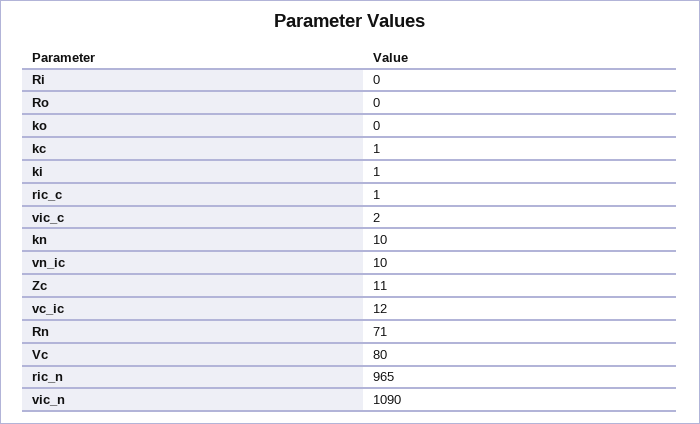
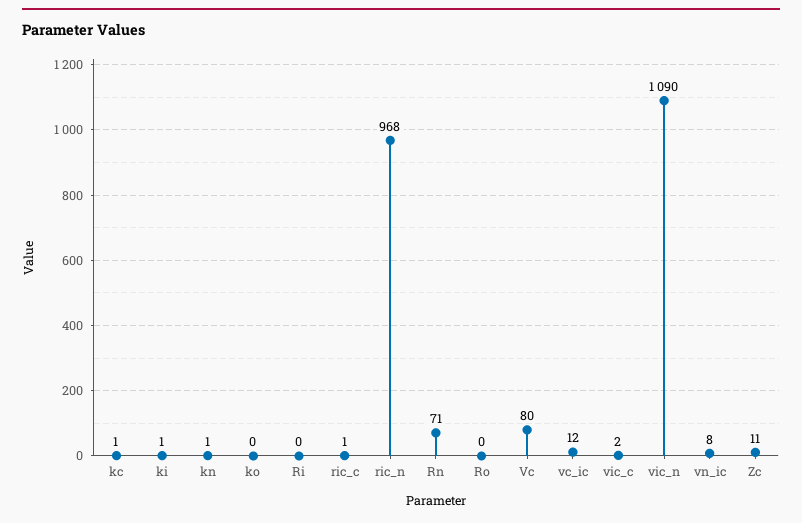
  {
    "Ri": 0,
    "Ro": 0,
    "ko": 0,
    "kc": 1,
    "ki": 1,
    "ric_c": 1,
    "vic_c": 2,
-   "kn": 10,
+   "kn": 1,
-   "vn_ic": 10,
+   "vn_ic": 8,
    "Zc": 11,
    "vc_ic": 12,
    "Rn": 71,
    "Vc": 80,
-   "ric_n": 965,
+   "ric_n": 968,
    "vic_n": 1090
  }

